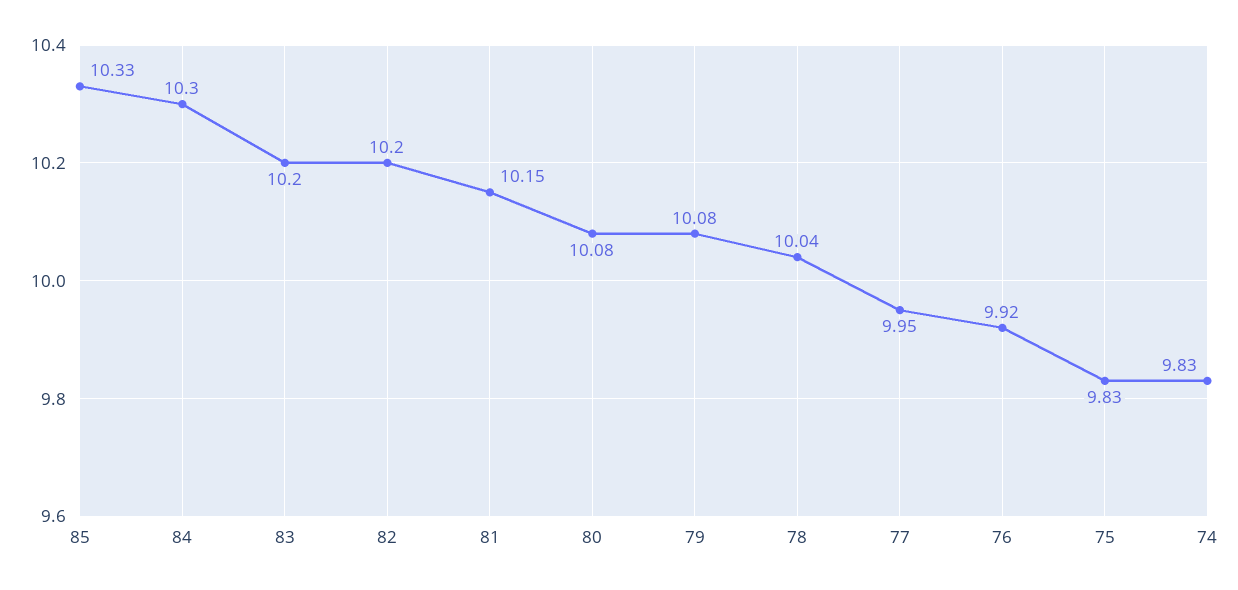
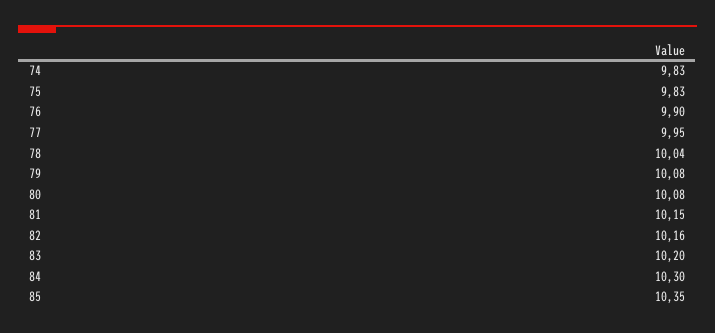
  {
-   "85": 10.33,
+   "85": 10.35,
    "84": 10.3,
    "83": 10.2,
-   "82": 10.2,
+   "82": 10.16,
    "81": 10.15,
    "80": 10.08,
    "79": 10.08,
    "78": 10.04,
    "77": 9.95,
-   "76": 9.92,
+   "76": 9.9,
    "75": 9.83,
    "74": 9.83
  }

